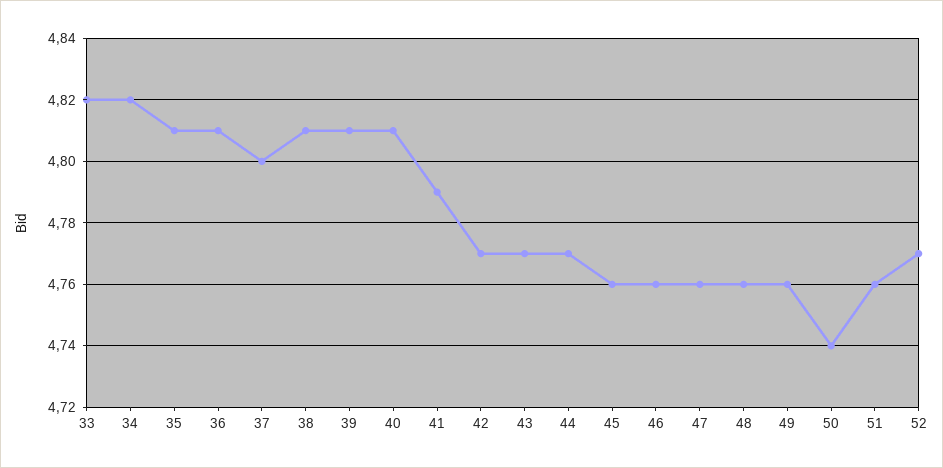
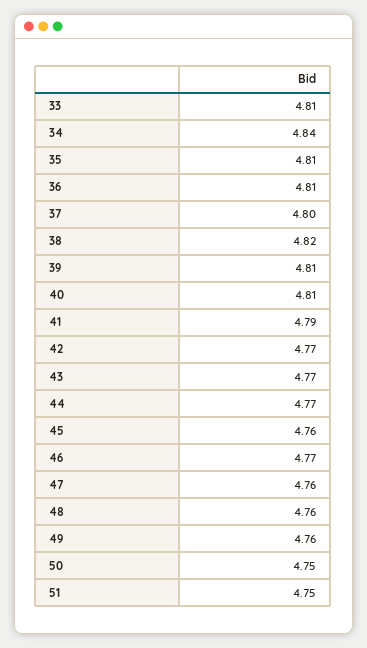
  {
-   "33": 4.82,
+   "33": 4.81,
-   "34": 4.82,
+   "34": 4.84,
    "35": 4.81,
    "36": 4.81,
    "37": 4.8,
-   "38": 4.81,
+   "38": 4.82,
    "39": 4.81,
    "40": 4.81,
    "41": 4.79,
    "42": 4.77,
    "43": 4.77,
    "44": 4.77,
    "45": 4.76,
-   "46": 4.76,
+   "46": 4.77,
    "47": 4.76,
    "48": 4.76,
    "49": 4.76,
-   "50": 4.74,
+   "50": 4.75,
-   "51": 4.76,
+   "51": 4.75
-   "52": 4.77
  }

